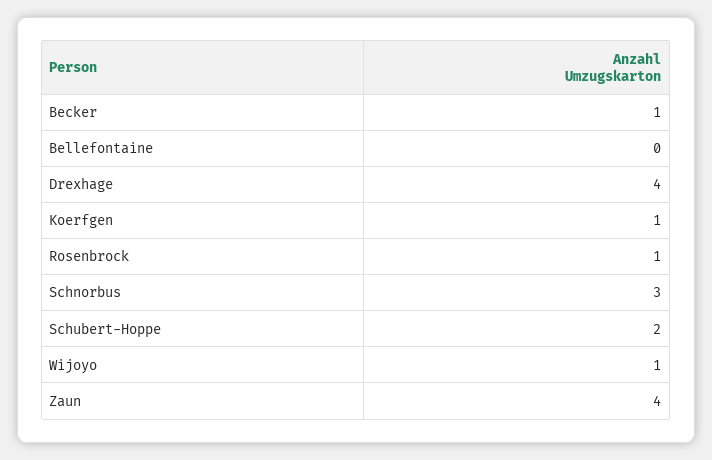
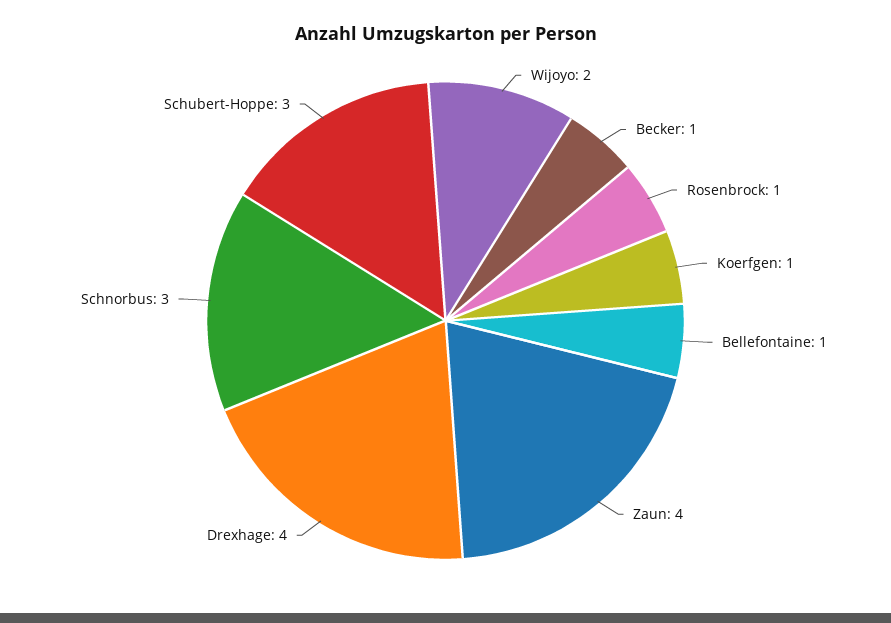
  {
    "Becker": 1,
-   "Bellefontaine": 0,
+   "Bellefontaine": 1,
    "Drexhage": 4,
    "Koerfgen": 1,
    "Rosenbrock": 1,
    "Schnorbus": 3,
-   "Schubert-Hoppe": 2,
+   "Schubert-Hoppe": 3,
-   "Wijoyo": 1,
+   "Wijoyo": 2,
    "Zaun": 4
  }

